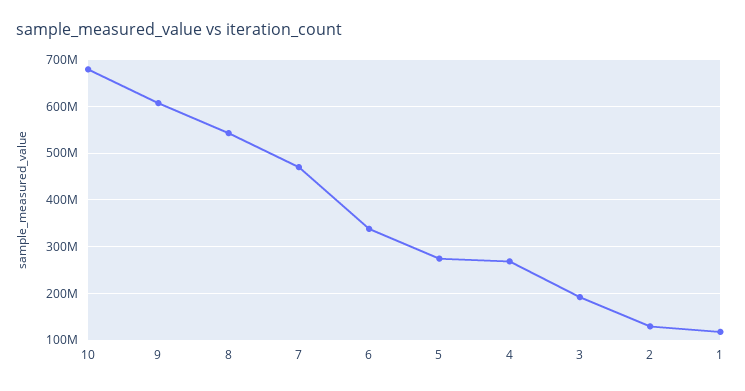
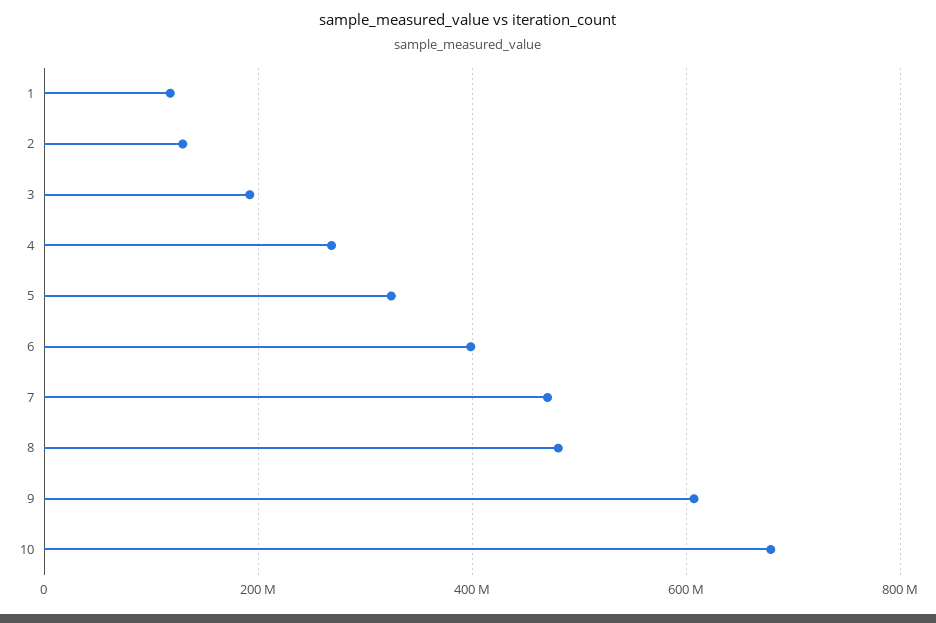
  {
    "10": 680000000,
    "9": 600000000,
-   "8": 540000000,
+   "8": 480000000,
    "7": 480000000,
-   "6": 340000000,
+   "6": 400000000,
-   "5": 280000000,
+   "5": 320000000,
    "4": 260000000,
    "3": 200000000,
    "2": 120000000,
    "1": 120000000
  }

